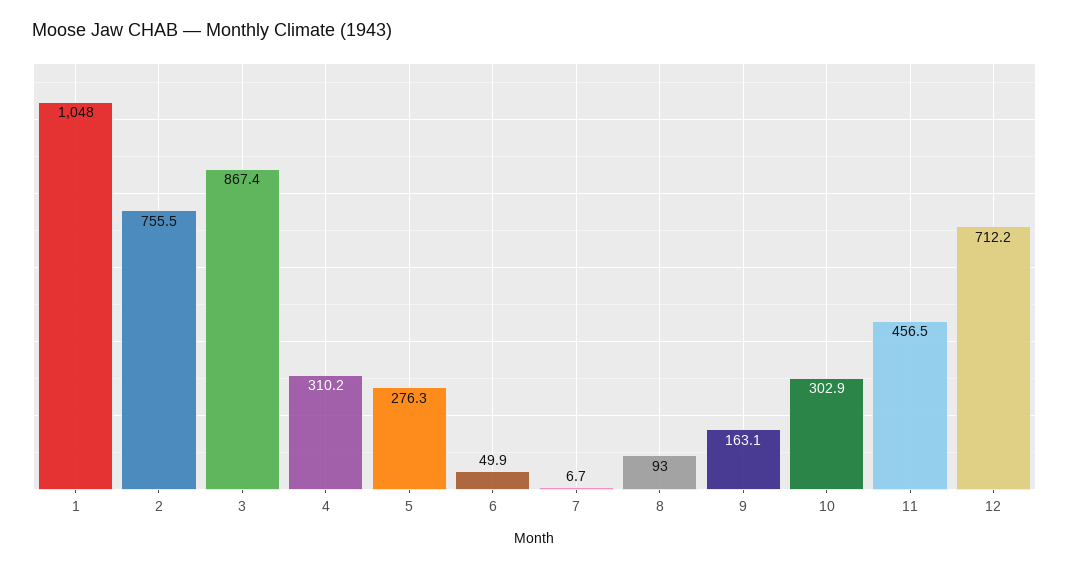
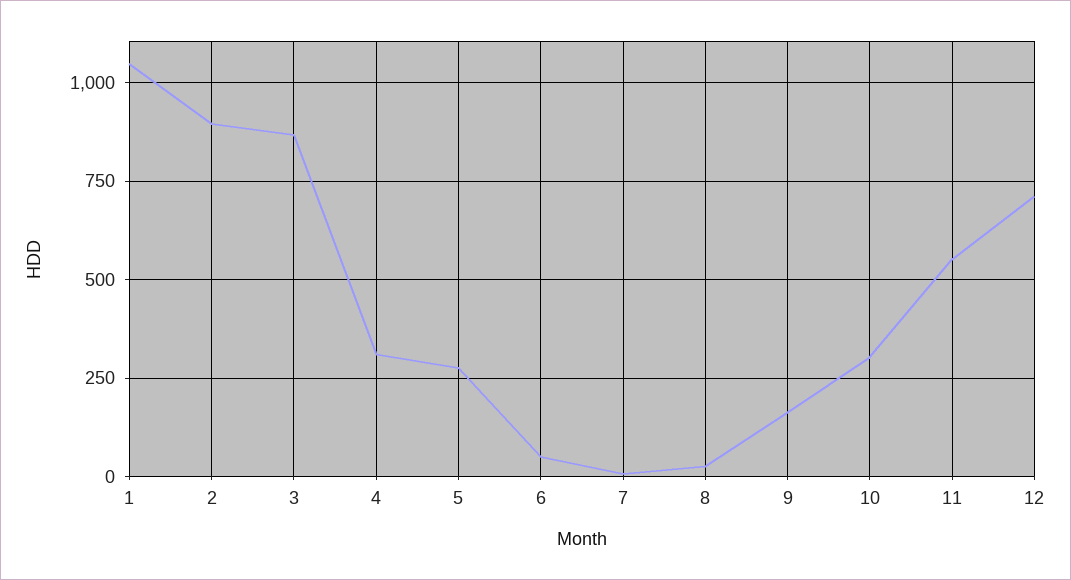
  {
    "1": 1048,
-   "2": 755.5,
+   "2": 900,
    "3": 867.4,
    "4": 310.2,
    "5": 276.3,
    "6": 49.9,
    "7": 6.7,
-   "8": 93,
+   "8": 25,
    "9": 163.1,
    "10": 302.9,
-   "11": 456.5,
+   "11": 550,
    "12": 712.2
  }

